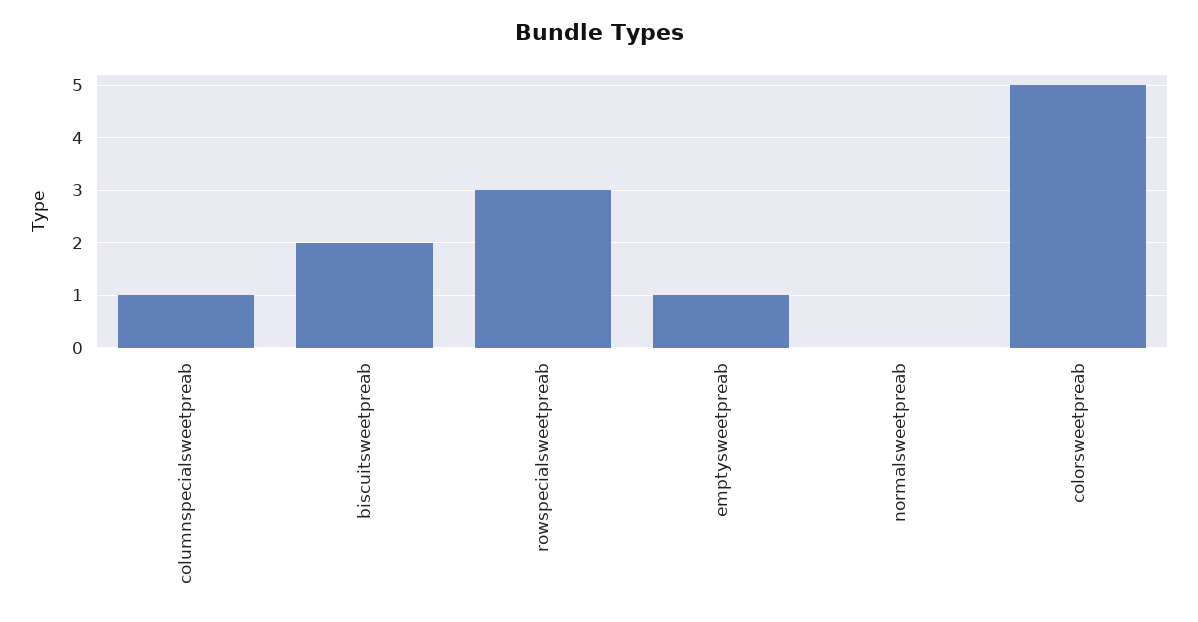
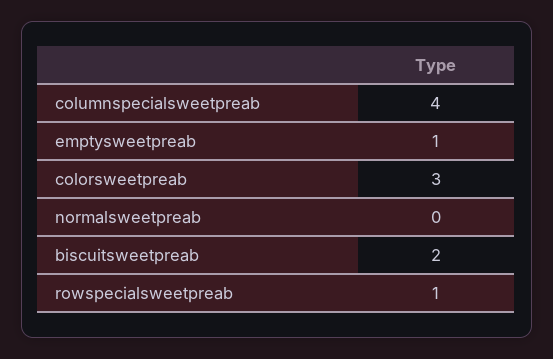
  {
-   "columnspecialsweetpreab": 1,
+   "columnspecialsweetpreab": 4,
    "biscuitsweetpreab": 2,
-   "rowspecialsweetpreab": 3,
+   "rowspecialsweetpreab": 1,
    "emptysweetpreab": 1,
    "normalsweetpreab": 0,
-   "colorsweetpreab": 5
+   "colorsweetpreab": 3
  }

